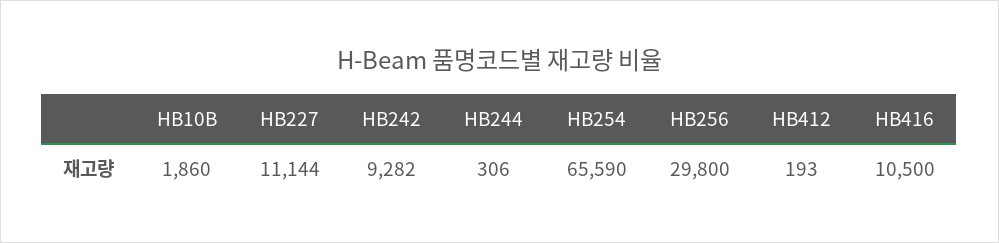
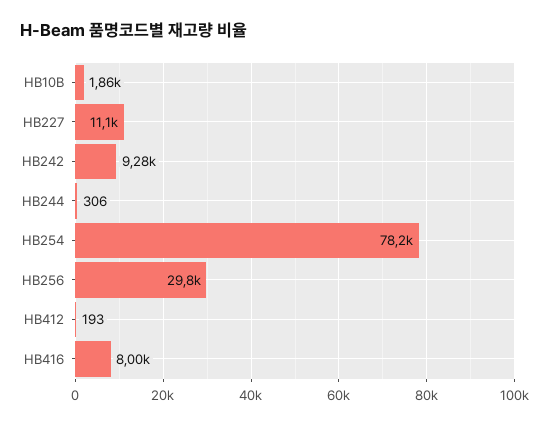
  {
    "HB10B": 1860,
    "HB227": 11144,
    "HB242": 9282,
    "HB244": 306,
-   "HB254": 65590,
+   "HB254": 78200,
    "HB256": 29800,
    "HB412": 193,
-   "HB416": 10500
+   "HB416": 8000
  }

